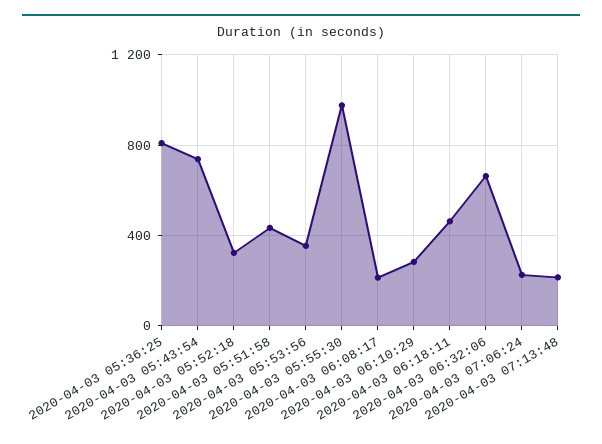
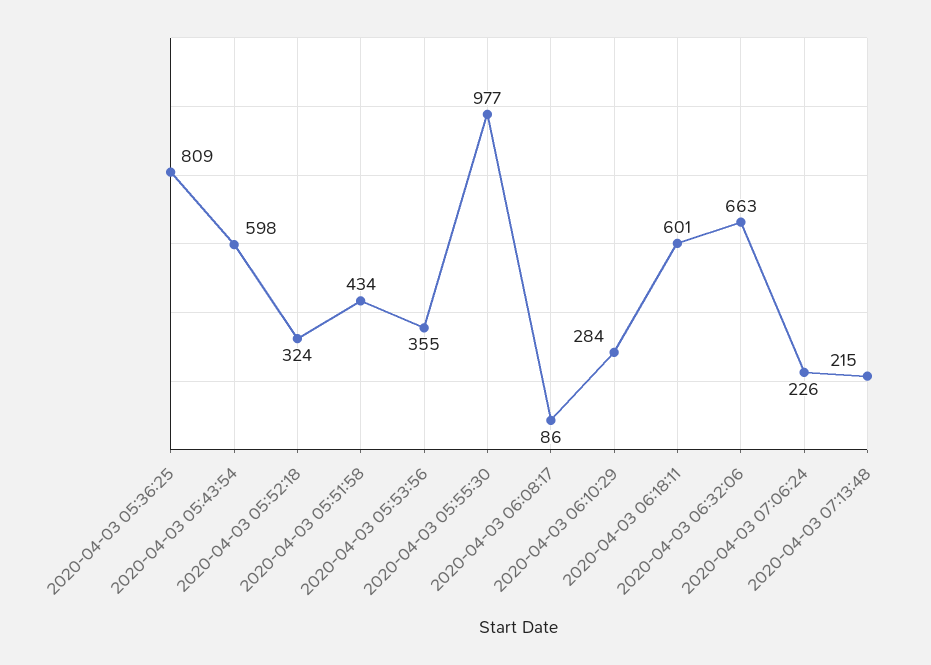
  {
    "2020-04-03 05:36:25": 809,
-   "2020-04-03 05:43:54": 750,
+   "2020-04-03 05:43:54": 598,
    "2020-04-03 05:52:18": 324,
    "2020-04-03 05:51:58": 434,
    "2020-04-03 05:53:56": 355,
    "2020-04-03 05:55:30": 977,
-   "2020-04-03 06:08:17": 200,
+   "2020-04-03 06:08:17": 86,
    "2020-04-03 06:10:29": 284,
-   "2020-04-03 06:18:11": 450,
+   "2020-04-03 06:18:11": 601,
    "2020-04-03 06:32:06": 663,
    "2020-04-03 07:06:24": 226,
    "2020-04-03 07:13:48": 215
  }

